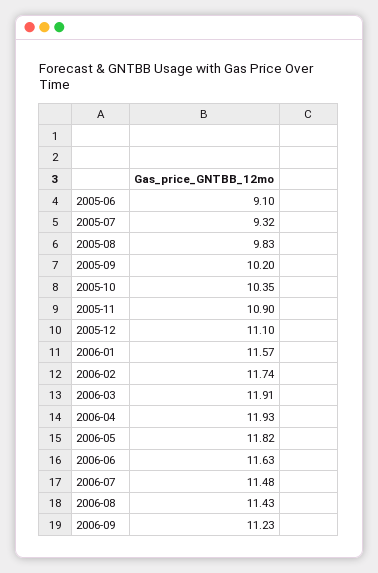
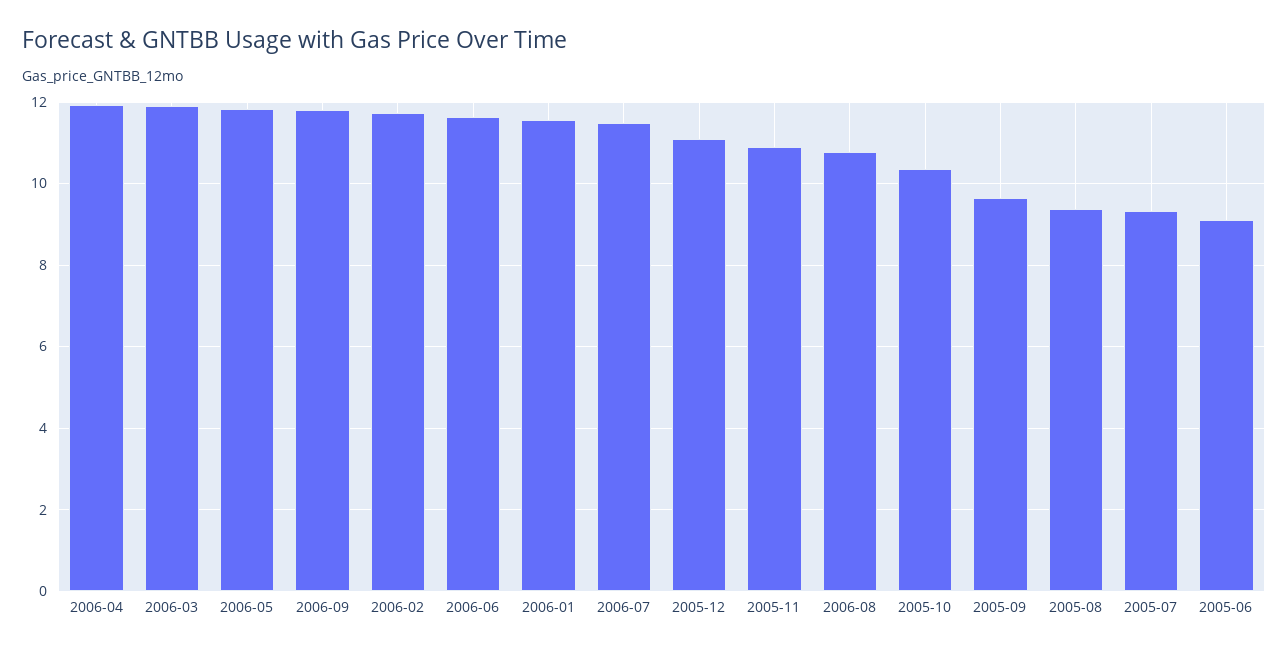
  {
    "2005-06": 9.1,
    "2005-07": 9.32,
-   "2005-08": 9.83,
+   "2005-08": 9.4,
-   "2005-09": 10.2,
+   "2005-09": 9.6,
    "2005-10": 10.35,
    "2005-11": 10.9,
    "2005-12": 11.1,
    "2006-01": 11.57,
    "2006-02": 11.74,
    "2006-03": 11.91,
    "2006-04": 11.93,
    "2006-05": 11.82,
    "2006-06": 11.63,
    "2006-07": 11.48,
-   "2006-08": 11.43,
+   "2006-08": 10.8,
-   "2006-09": 11.23
+   "2006-09": 11.8
  }

